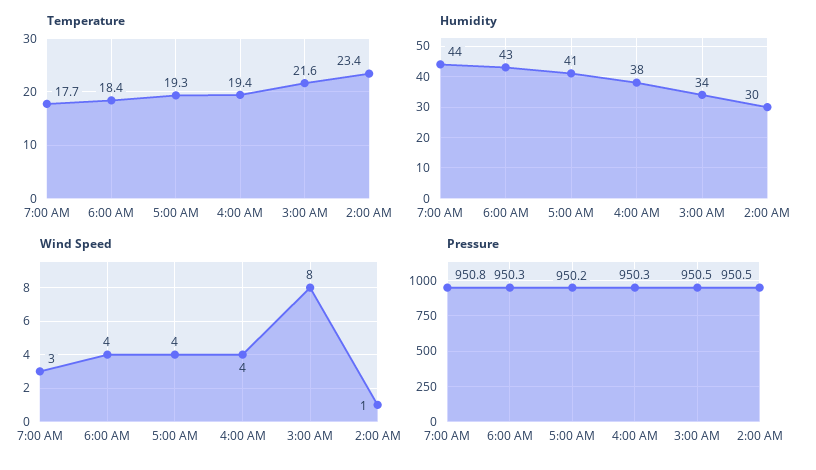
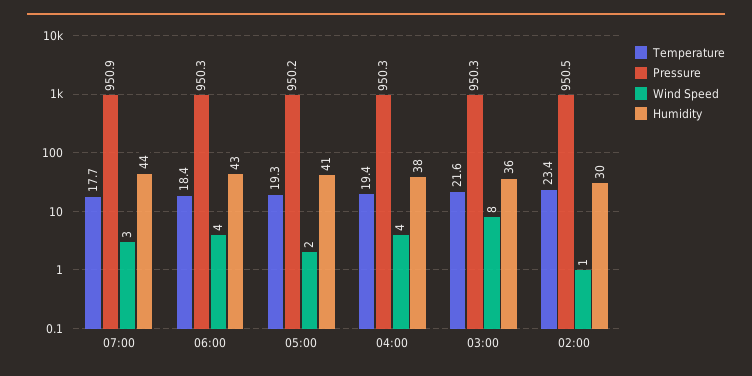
  {
    "Temperature": {
      "7:00 AM": 17.7,
      "6:00 AM": 18.4,
      "5:00 AM": 19.3,
      "4:00 AM": 19.4,
      "3:00 AM": 21.6,
      "2:00 AM": 23.4
    },
    "Humidity": {
      "7:00 AM": 44,
      "6:00 AM": 43,
      "5:00 AM": 41,
      "4:00 AM": 38,
-     "3:00 AM": 34,
+     "3:00 AM": 36,
      "2:00 AM": 30
    },
    "Wind Speed": {
      "7:00 AM": 3,
      "6:00 AM": 4,
-     "5:00 AM": 4,
+     "5:00 AM": 2,
      "4:00 AM": 4,
      "3:00 AM": 8,
      "2:00 AM": 1
    },
    "Pressure": {
-     "7:00 AM": 950.8,
+     "7:00 AM": 950.9,
      "6:00 AM": 950.3,
      "5:00 AM": 950.2,
      "4:00 AM": 950.3,
-     "3:00 AM": 950.5,
+     "3:00 AM": 950.3,
      "2:00 AM": 950.5
    }
  }

